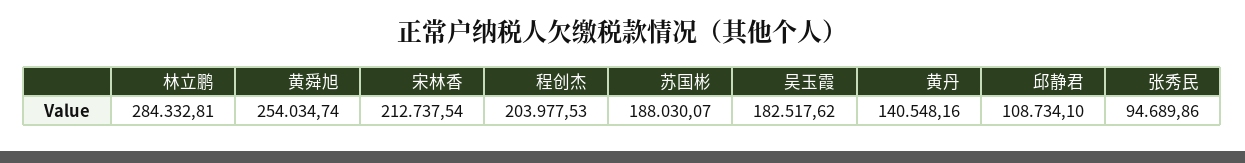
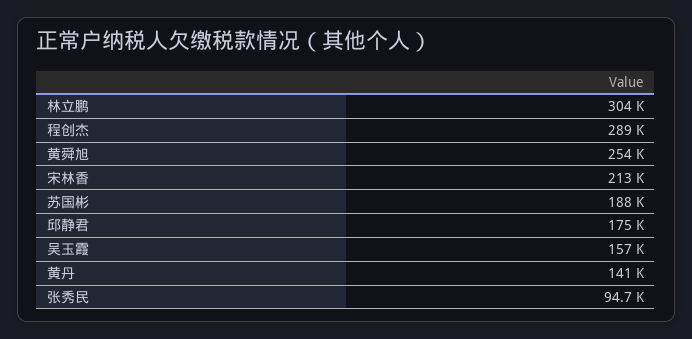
  {
-   "林立鹏": 284332.81,
+   "林立鹏": 304000,
    "黄舜旭": 254034.74,
    "宋林香": 212737.54,
-   "程创杰": 203977.53,
+   "程创杰": 289000,
    "苏国彬": 188030.07,
-   "吴玉霞": 182517.62,
+   "吴玉霞": 157000,
    "黄丹": 140548.16,
-   "邱静君": 108734.1,
+   "邱静君": 175000,
    "张秀民": 94689.86
  }

